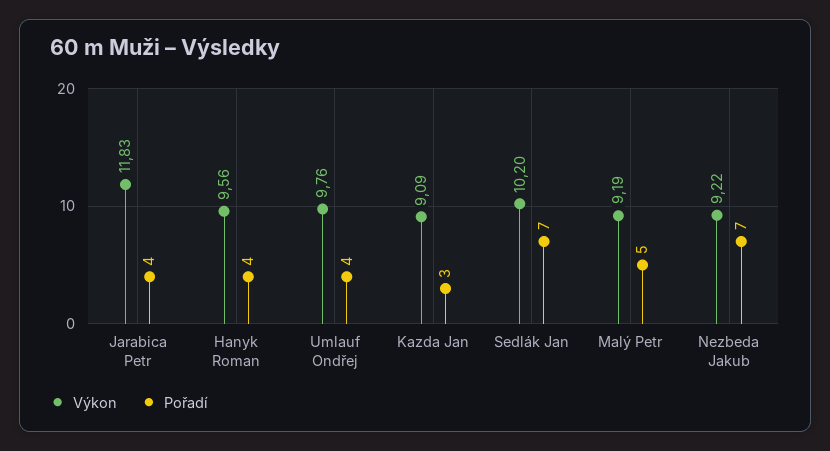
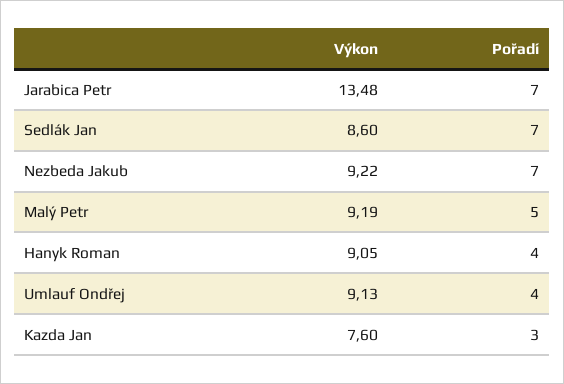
  {
    "Výkon": {
-     "Jarabica Petr": 11.83,
+     "Jarabica Petr": 13.48,
-     "Hanyk Roman": 9.56,
+     "Hanyk Roman": 9.05,
-     "Umlauf Ondřej": 9.76,
+     "Umlauf Ondřej": 9.13,
-     "Kazda Jan": 9.09,
+     "Kazda Jan": 7.6,
-     "Sedlák Jan": 10.2,
+     "Sedlák Jan": 8.6,
      "Malý Petr": 9.19,
      "Nezbeda Jakub": 9.22
    },
    "Pořadí": {
-     "Jarabica Petr": 4,
+     "Jarabica Petr": 7,
      "Hanyk Roman": 4,
      "Umlauf Ondřej": 4,
      "Kazda Jan": 3,
      "Sedlák Jan": 7,
      "Malý Petr": 5,
      "Nezbeda Jakub": 7
    }
  }

